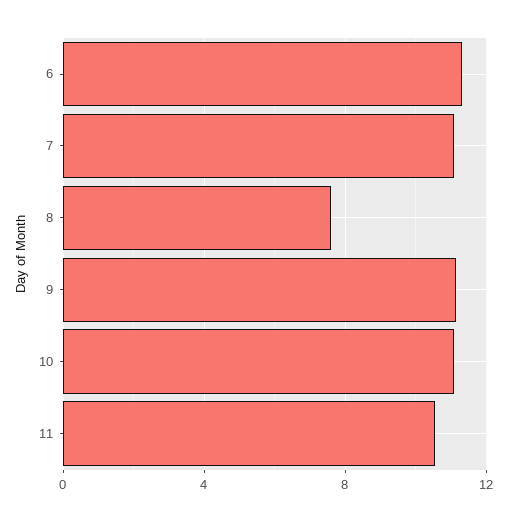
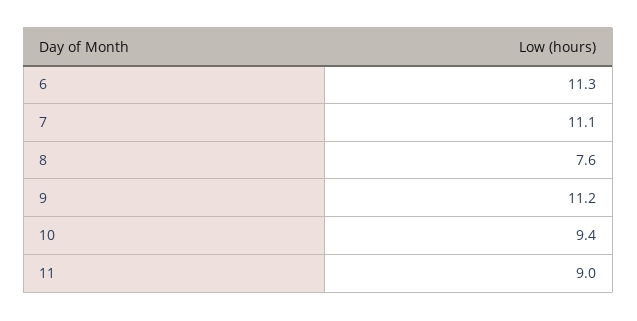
  {
    "6": 11.3,
    "7": 11.1,
    "8": 7.6,
    "9": 11.2,
-   "10": 11,
+   "10": 9.4,
-   "11": 10.5
+   "11": 9
  }

